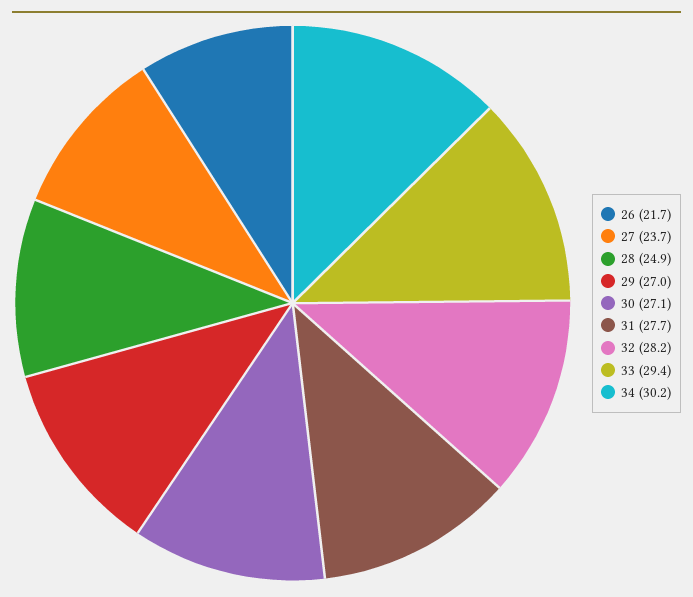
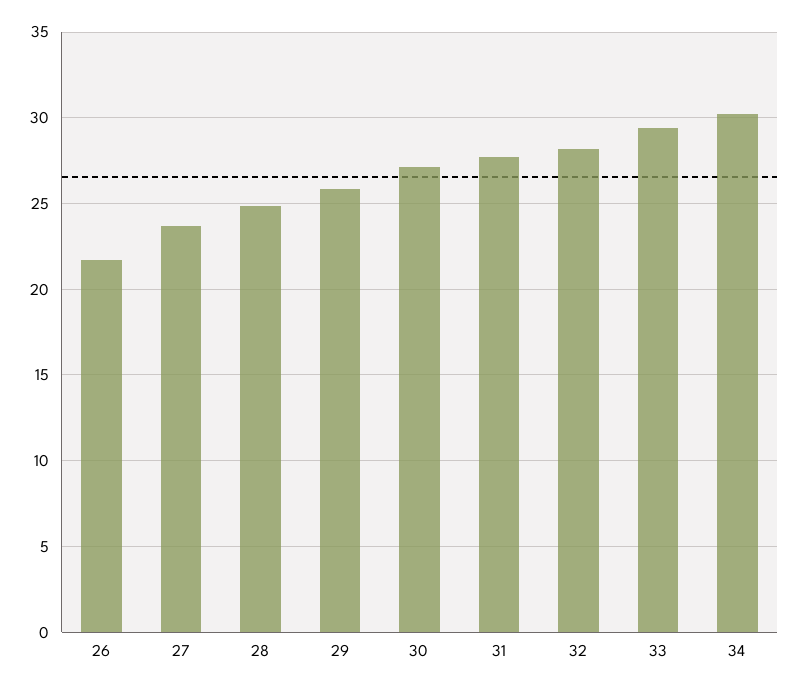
  {
    "26": 21.7,
    "27": 23.7,
    "28": 24.9,
-   "29": 27,
+   "29": 26,
    "30": 27.1,
    "31": 27.7,
    "32": 28.2,
    "33": 29.4,
    "34": 30.2
  }

